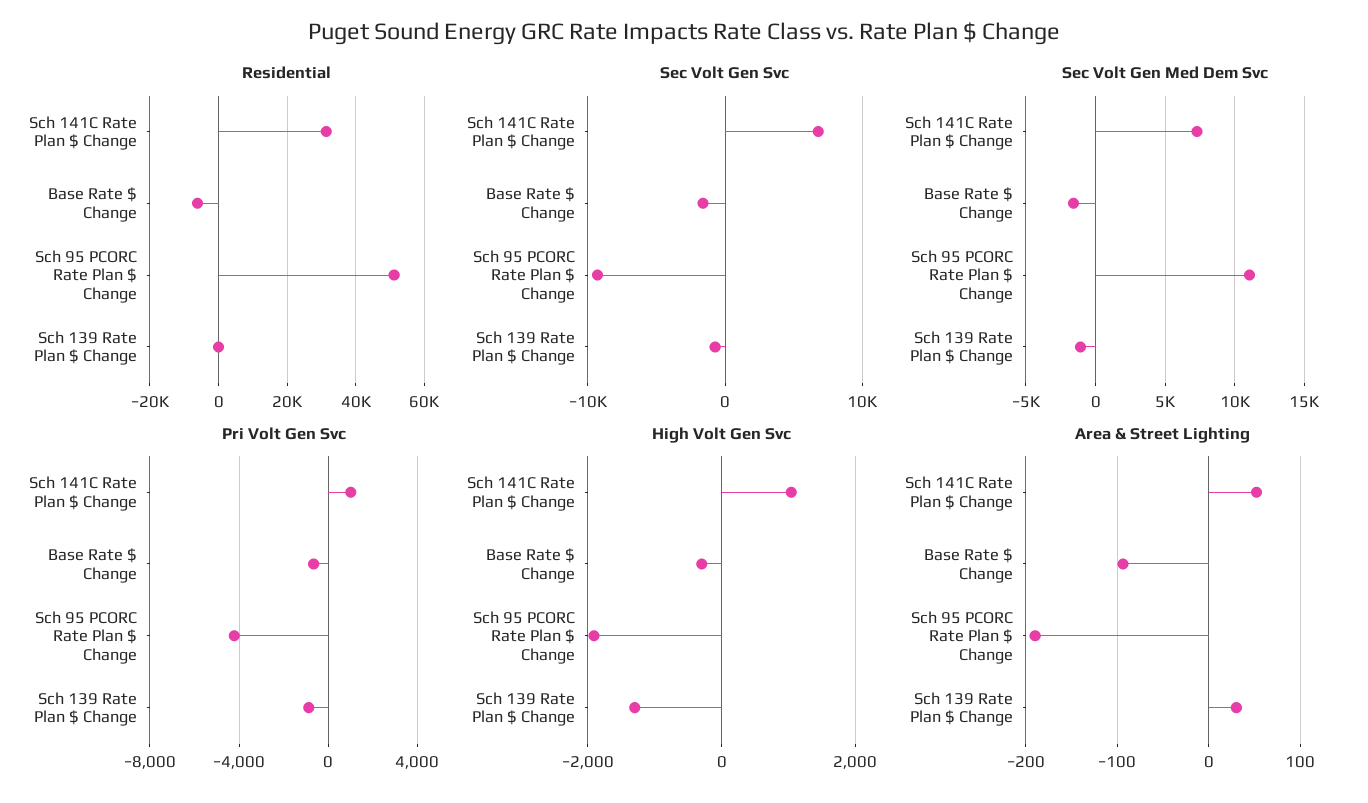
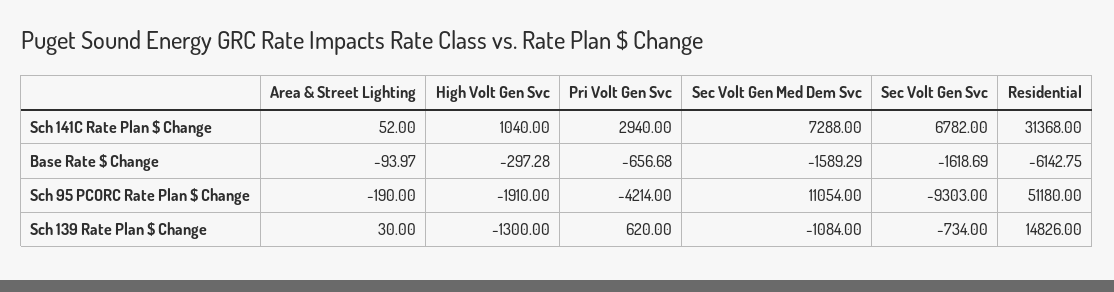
  {
    "Residential": {
      "Sch 141C Rate Plan $ Change": 31368,
      "Base Rate $ Change": -6142.75,
      "Sch 95 PCORC Rate Plan $ Change": 51180,
-     "Sch 139 Rate Plan $ Change": 0
+     "Sch 139 Rate Plan $ Change": 14826
    },
    "Sec Volt Gen Svc": {
      "Sch 141C Rate Plan $ Change": 6782,
      "Base Rate $ Change": -1618.69,
      "Sch 95 PCORC Rate Plan $ Change": -9303,
      "Sch 139 Rate Plan $ Change": -734
    },
    "Sec Volt Gen Med Dem Svc": {
      "Sch 141C Rate Plan $ Change": 7288,
      "Base Rate $ Change": -1589.29,
      "Sch 95 PCORC Rate Plan $ Change": 11054,
      "Sch 139 Rate Plan $ Change": -1084
    },
    "Pri Volt Gen Svc": {
-     "Sch 141C Rate Plan $ Change": 1000,
+     "Sch 141C Rate Plan $ Change": 2940,
      "Base Rate $ Change": -656.68,
      "Sch 95 PCORC Rate Plan $ Change": -4214,
-     "Sch 139 Rate Plan $ Change": -1000
+     "Sch 139 Rate Plan $ Change": 620
    },
    "High Volt Gen Svc": {
      "Sch 141C Rate Plan $ Change": 1040,
      "Base Rate $ Change": -297.28,
      "Sch 95 PCORC Rate Plan $ Change": -1910,
      "Sch 139 Rate Plan $ Change": -1300
    },
    "Area & Street Lighting": {
      "Sch 141C Rate Plan $ Change": 52,
      "Base Rate $ Change": -93.97,
      "Sch 95 PCORC Rate Plan $ Change": -190,
      "Sch 139 Rate Plan $ Change": 30
    }
  }

